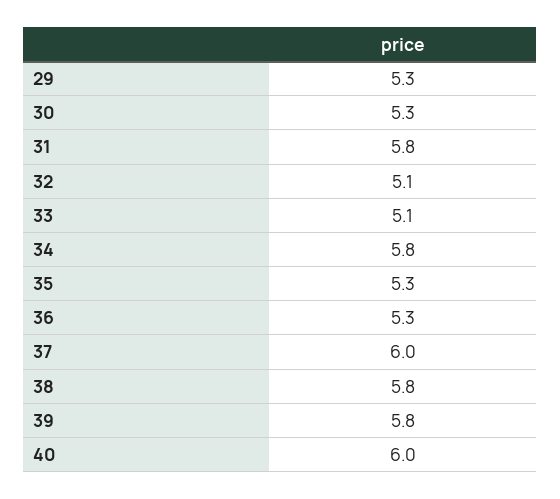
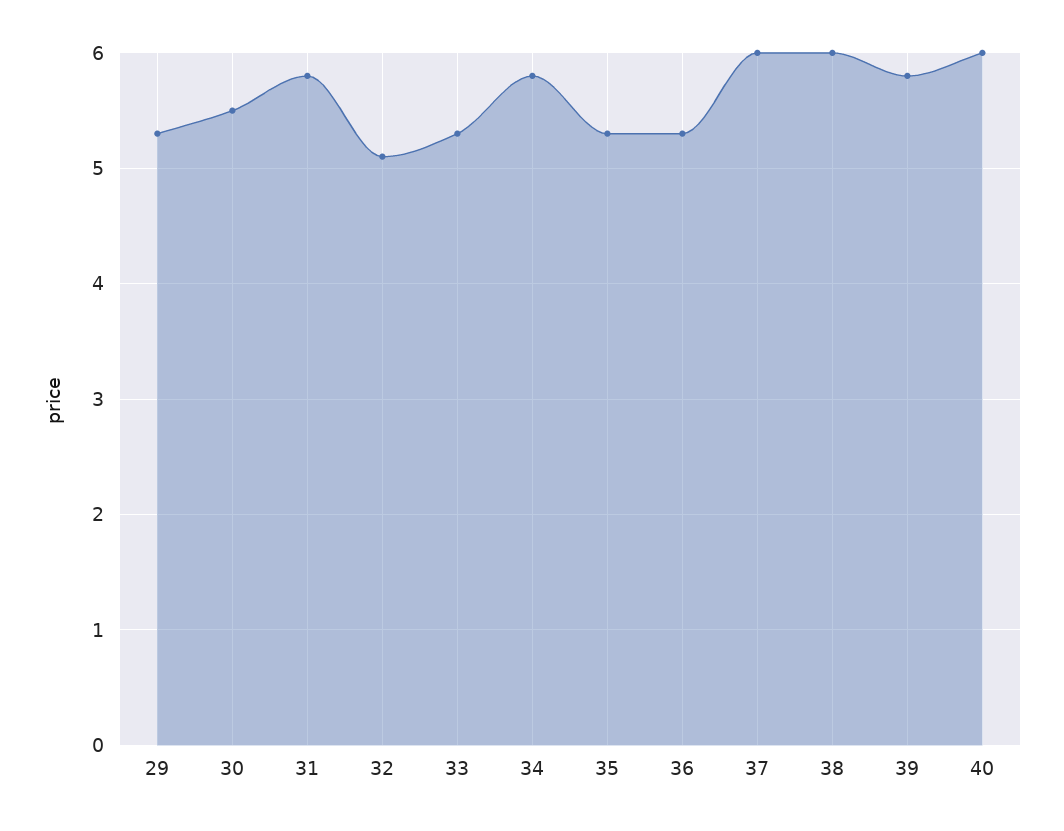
  {
    "29": 5.3,
-   "30": 5.3,
+   "30": 5.5,
    "31": 5.8,
    "32": 5.1,
-   "33": 5.1,
+   "33": 5.3,
    "34": 5.8,
    "35": 5.3,
    "36": 5.3,
    "37": 6,
-   "38": 5.8,
+   "38": 6,
    "39": 5.8,
    "40": 6
  }

